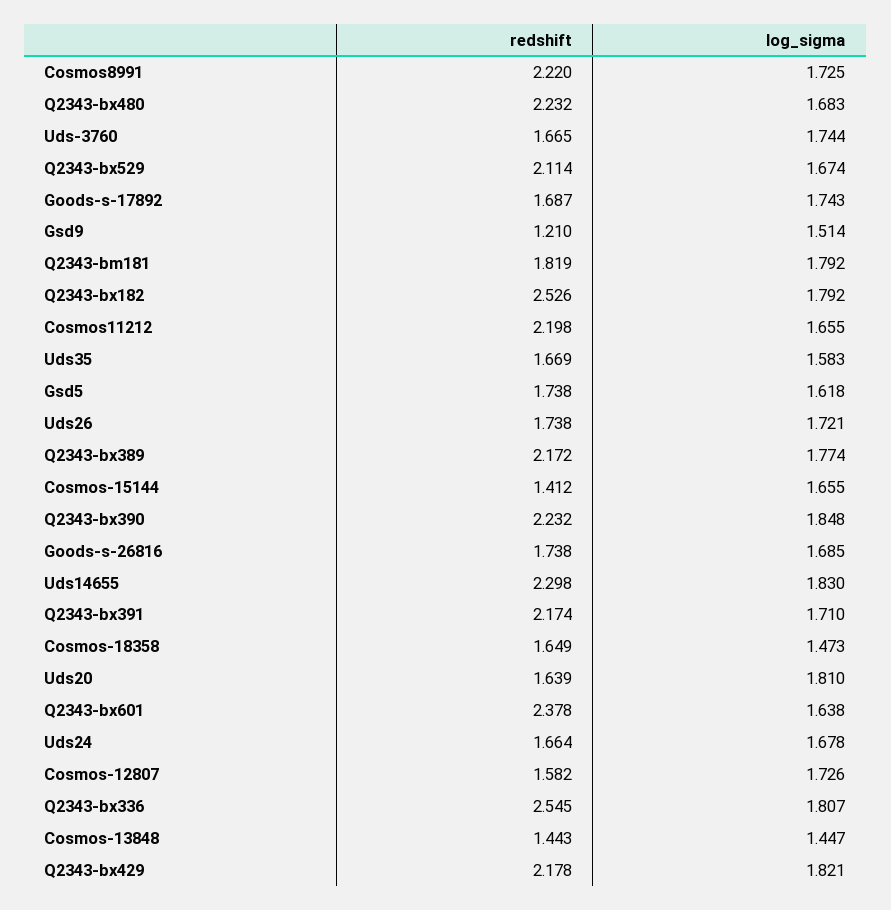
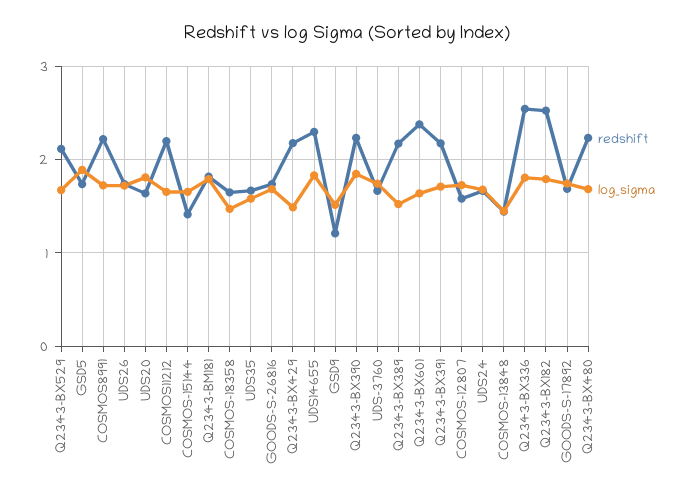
  {
    "redshift": {
      "Cosmos8991": 2.22,
      "Q2343-bx480": 2.232,
      "Uds-3760": 1.665,
      "Q2343-bx529": 2.114,
      "Goods-s-17892": 1.687,
      "Gsd9": 1.21,
      "Q2343-bm181": 1.819,
      "Q2343-bx182": 2.526,
      "Cosmos11212": 2.198,
      "Uds35": 1.669,
      "Gsd5": 1.738,
      "Uds26": 1.738,
      "Q2343-bx389": 2.172,
      "Cosmos-15144": 1.412,
      "Q2343-bx390": 2.232,
      "Goods-s-26816": 1.738,
      "Uds14655": 2.298,
      "Q2343-bx391": 2.174,
      "Cosmos-18358": 1.649,
      "Uds20": 1.639,
      "Q2343-bx601": 2.378,
      "Uds24": 1.664,
      "Cosmos-12807": 1.582,
      "Q2343-bx336": 2.545,
      "Cosmos-13848": 1.443,
      "Q2343-bx429": 2.178
    },
    "log_sigma": {
      "Cosmos8991": 1.725,
      "Q2343-bx480": 1.683,
      "Uds-3760": 1.744,
      "Q2343-bx529": 1.674,
      "Goods-s-17892": 1.743,
      "Gsd9": 1.514,
      "Q2343-bm181": 1.792,
      "Q2343-bx182": 1.792,
      "Cosmos11212": 1.655,
      "Uds35": 1.583,
-     "Gsd5": 1.618,
+     "Gsd5": 1.9,
      "Uds26": 1.721,
-     "Q2343-bx389": 1.774,
+     "Q2343-bx389": 1.5,
      "Cosmos-15144": 1.655,
      "Q2343-bx390": 1.848,
      "Goods-s-26816": 1.685,
      "Uds14655": 1.83,
      "Q2343-bx391": 1.71,
      "Cosmos-18358": 1.473,
      "Uds20": 1.81,
      "Q2343-bx601": 1.638,
      "Uds24": 1.678,
      "Cosmos-12807": 1.726,
      "Q2343-bx336": 1.807,
      "Cosmos-13848": 1.447,
-     "Q2343-bx429": 1.821
+     "Q2343-bx429": 1.5
    }
  }

